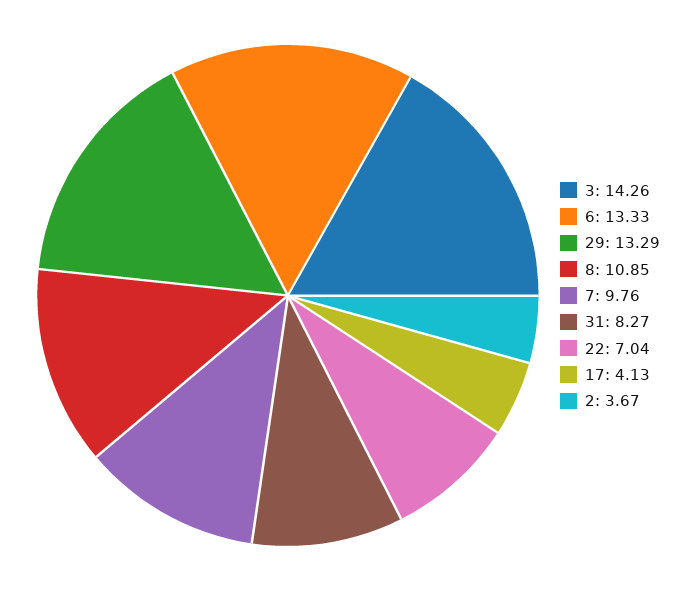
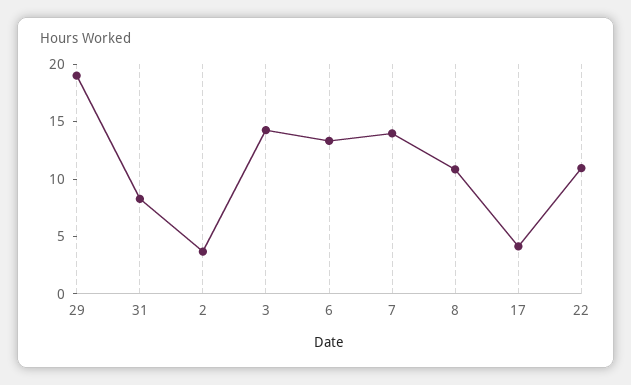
  {
    "3": 14.26,
    "6": 13.33,
-   "29": 13.29,
+   "29": 19,
    "8": 10.85,
-   "7": 9.76,
+   "7": 14,
    "31": 8.27,
-   "22": 7.04,
+   "22": 11,
    "17": 4.13,
    "2": 3.67
  }

